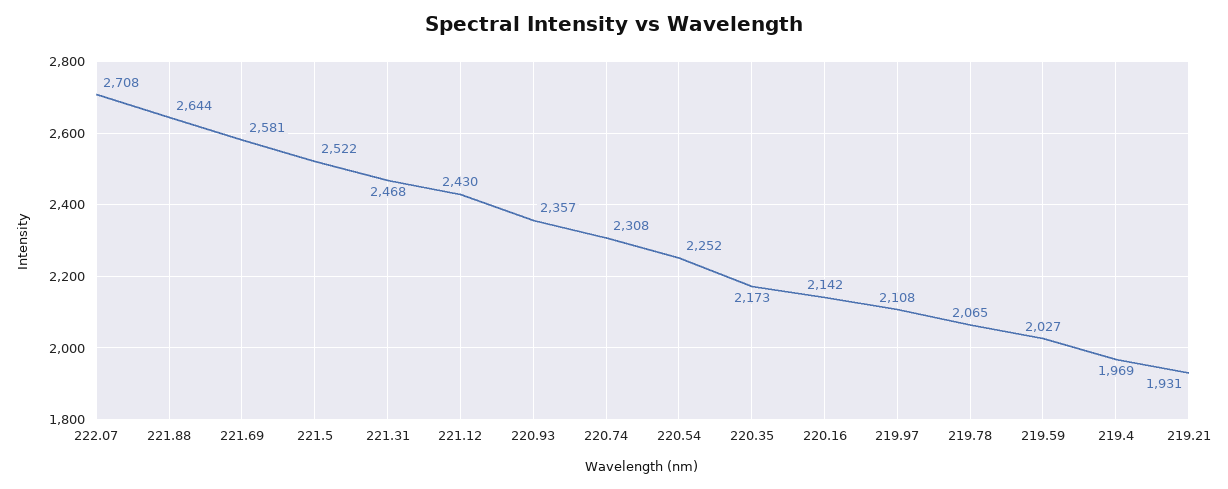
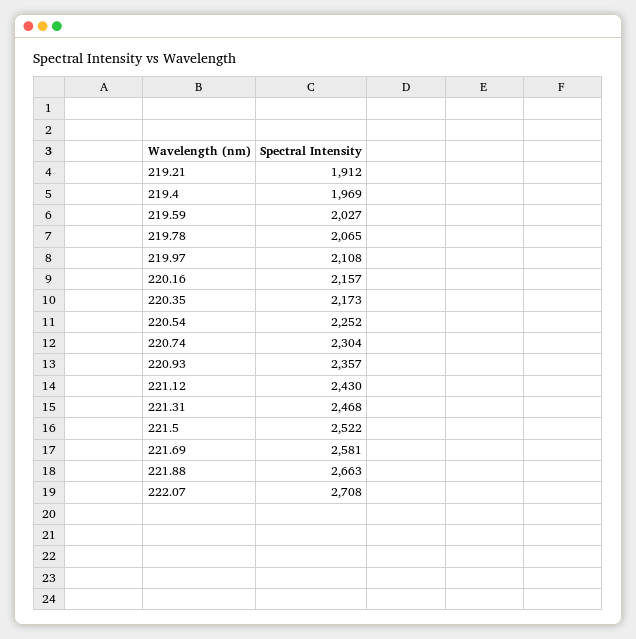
  {
    "222.07": 2708,
-   "221.88": 2644,
+   "221.88": 2663,
    "221.69": 2581,
    "221.5": 2522,
    "221.31": 2468,
    "221.12": 2430,
    "220.93": 2357,
-   "220.74": 2308,
+   "220.74": 2304,
    "220.54": 2252,
    "220.35": 2173,
-   "220.16": 2142,
+   "220.16": 2157,
    "219.97": 2108,
    "219.78": 2065,
    "219.59": 2027,
    "219.4": 1969,
-   "219.21": 1931
+   "219.21": 1912
  }

